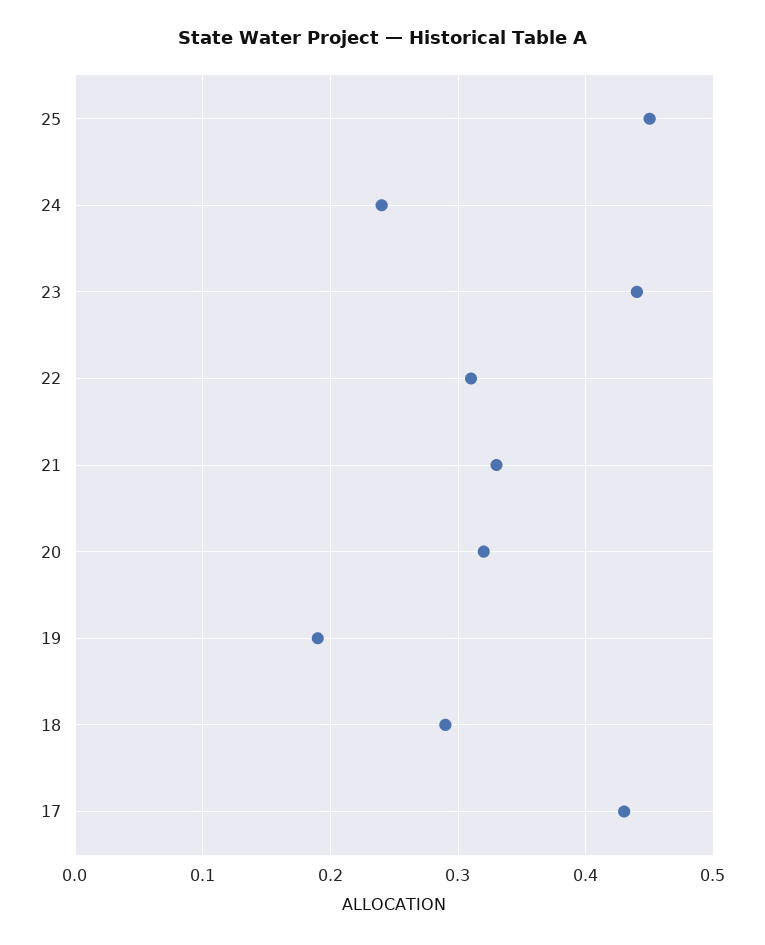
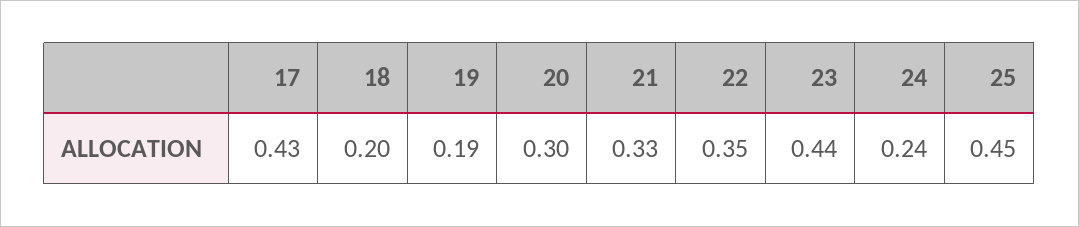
  {
    "25": 0.45,
    "24": 0.24,
    "23": 0.44,
-   "22": 0.31,
+   "22": 0.35,
    "21": 0.33,
-   "20": 0.32,
+   "20": 0.3,
    "19": 0.19,
-   "18": 0.29,
+   "18": 0.2,
    "17": 0.43
  }

